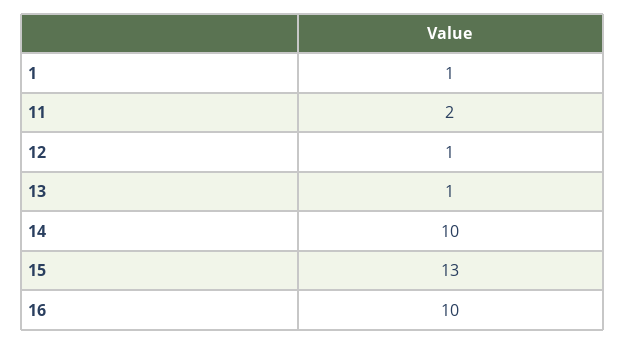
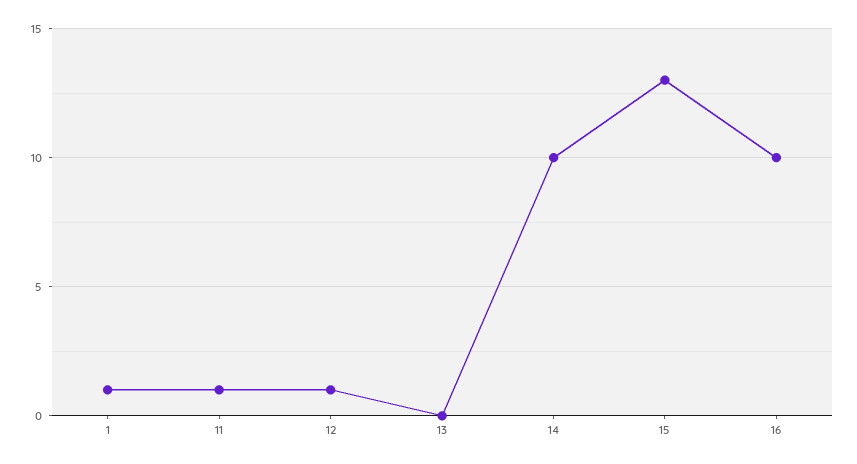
  {
    "1": 1,
-   "11": 2,
+   "11": 1,
    "12": 1,
-   "13": 1,
+   "13": 0,
    "14": 10,
    "15": 13,
    "16": 10
  }

